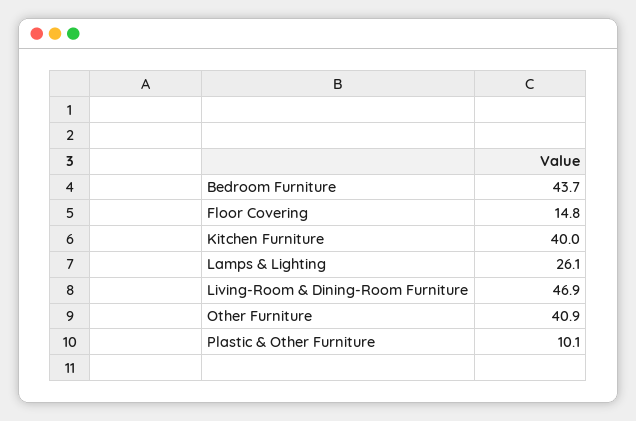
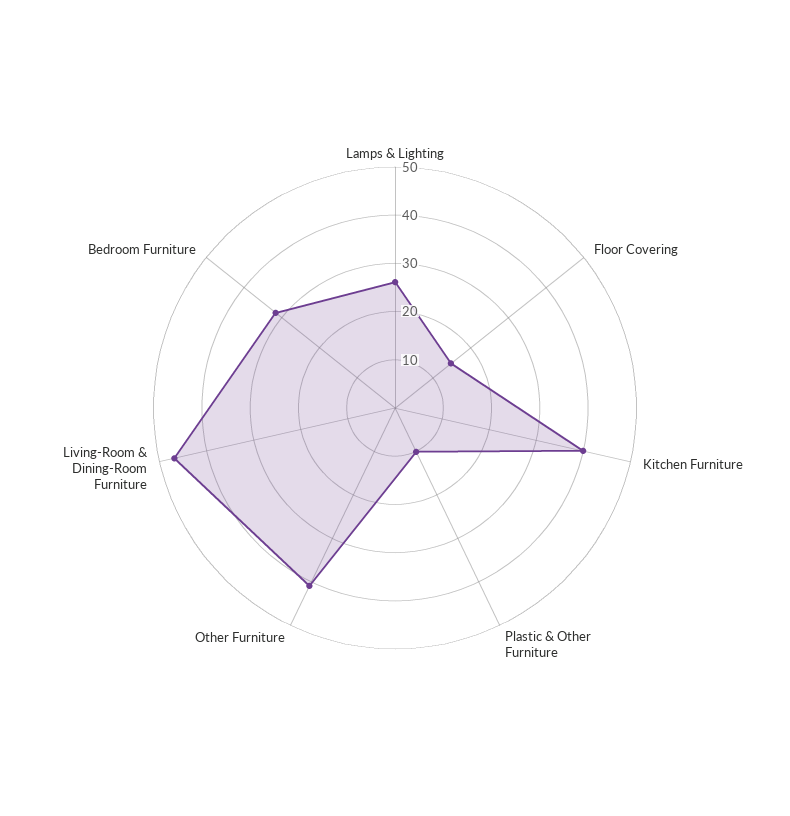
  {
-   "Bedroom Furniture": 43.7,
+   "Bedroom Furniture": 32,
    "Floor Covering": 14.8,
    "Kitchen Furniture": 40,
    "Lamps & Lighting": 26.1,
    "Living-Room & Dining-Room Furniture": 46.9,
    "Other Furniture": 40.9,
    "Plastic & Other Furniture": 10.1
  }

